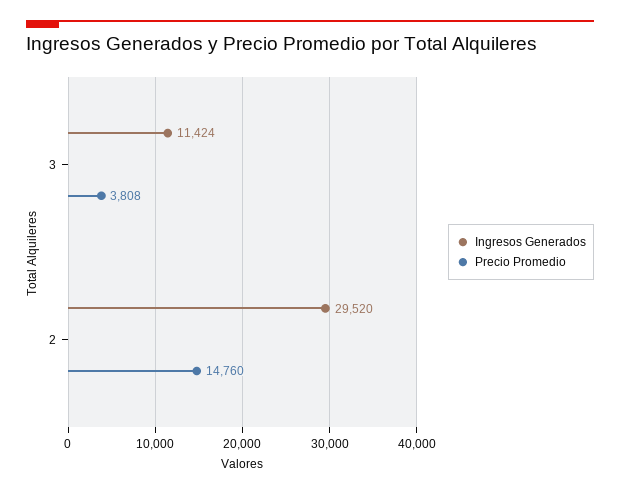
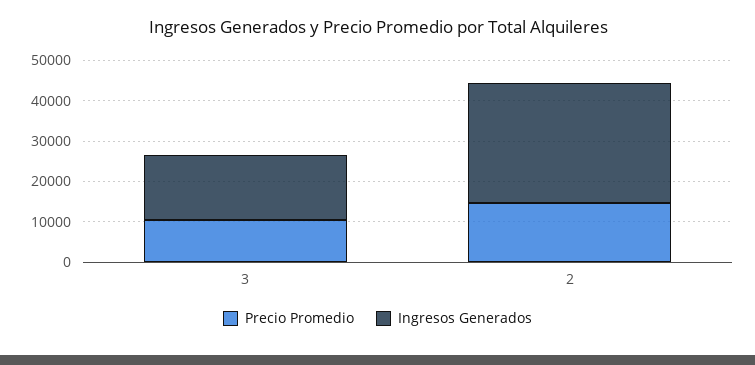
  {
    "Ingresos Generados": {
-     "3": 11424,
+     "3": 16000,
      "2": 29520
    },
    "Precio Promedio": {
-     "3": 3808,
+     "3": 10000,
      "2": 14760
    }
  }

